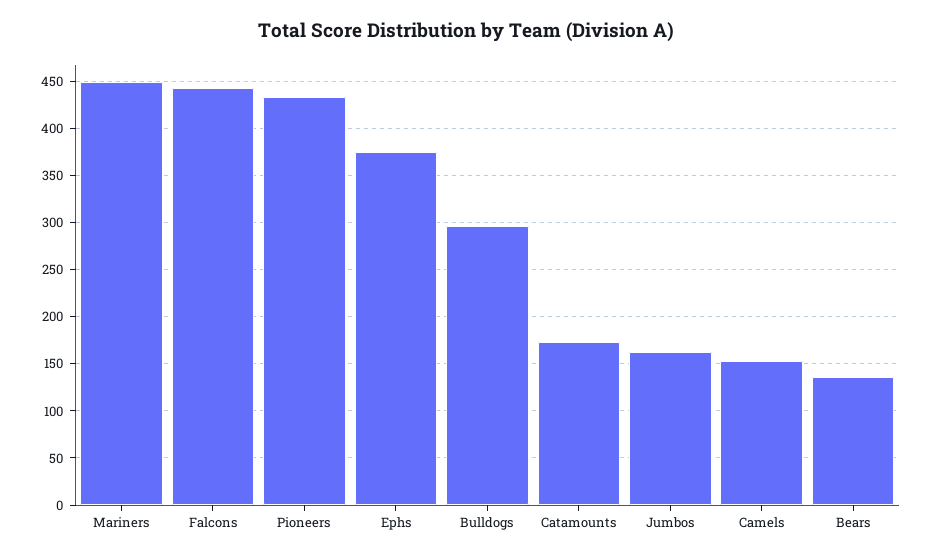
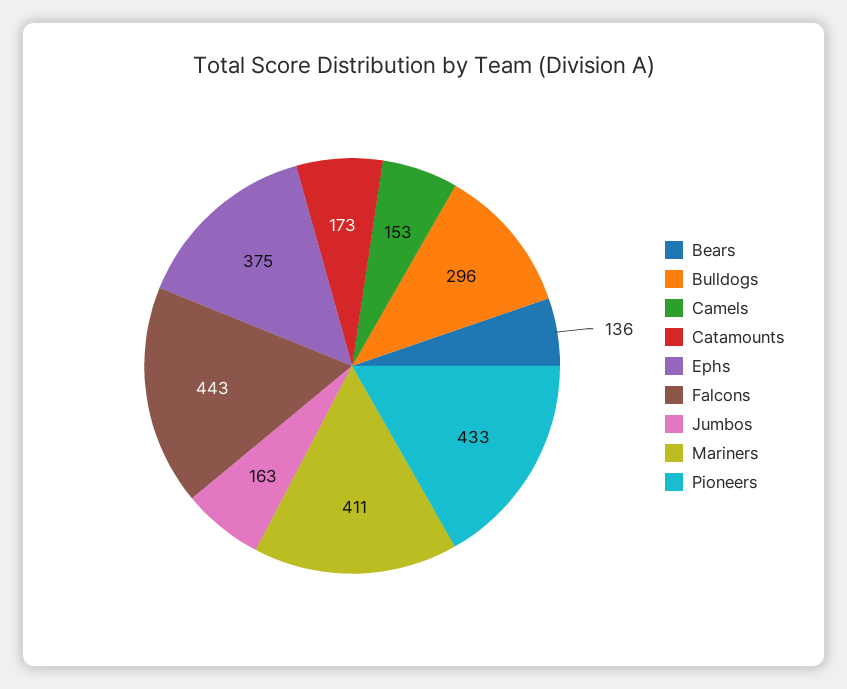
  {
-   "Mariners": 450,
+   "Mariners": 411,
    "Falcons": 443,
    "Pioneers": 433,
    "Ephs": 375,
    "Bulldogs": 296,
    "Catamounts": 173,
    "Jumbos": 163,
    "Camels": 153,
    "Bears": 136
  }

